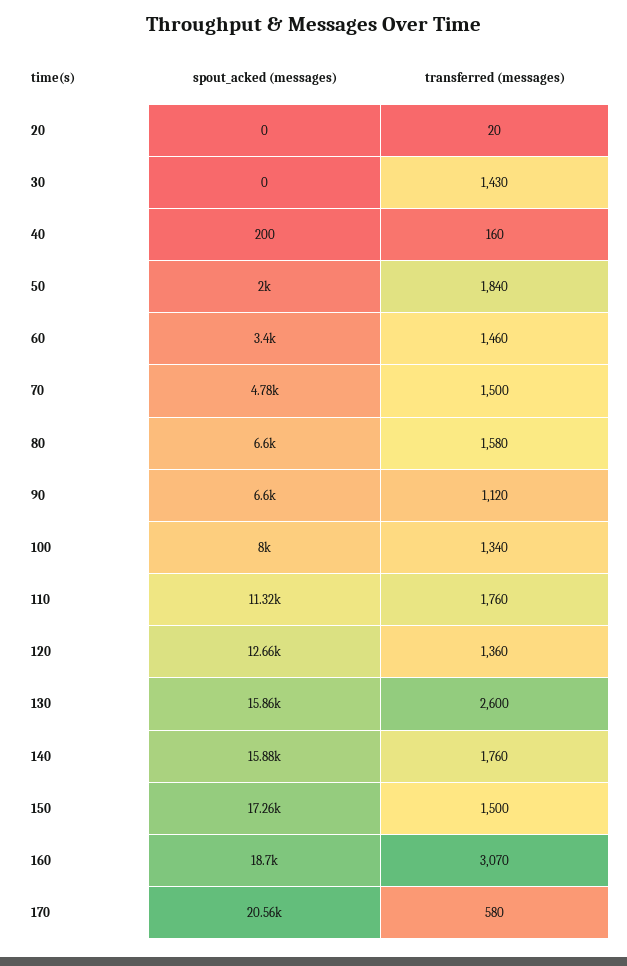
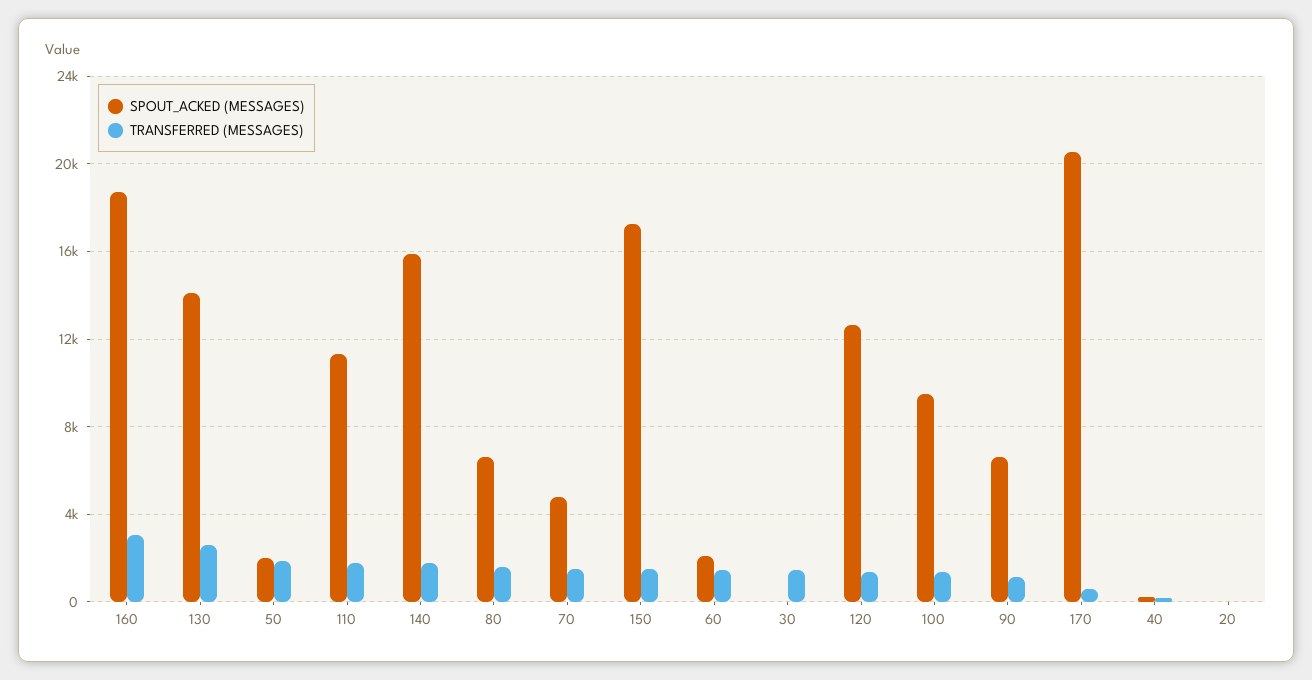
  {
    "spout_acked (messages)": {
      "20": 0,
      "30": 0,
      "40": 200,
      "50": 2000,
-     "60": 3400,
+     "60": 2000,
      "70": 4780,
      "80": 6600,
      "90": 6600,
-     "100": 8000,
+     "100": 9500,
      "110": 11320,
      "120": 12660,
-     "130": 15860,
+     "130": 14000,
      "140": 15880,
      "150": 17260,
      "160": 18700,
      "170": 20560
    },
    "transferred (messages)": {
      "20": 20,
      "30": 1430,
      "40": 160,
      "50": 1840,
      "60": 1460,
      "70": 1500,
      "80": 1580,
      "90": 1120,
      "100": 1340,
      "110": 1760,
      "120": 1360,
      "130": 2600,
      "140": 1760,
      "150": 1500,
      "160": 3070,
      "170": 580
    }
  }

